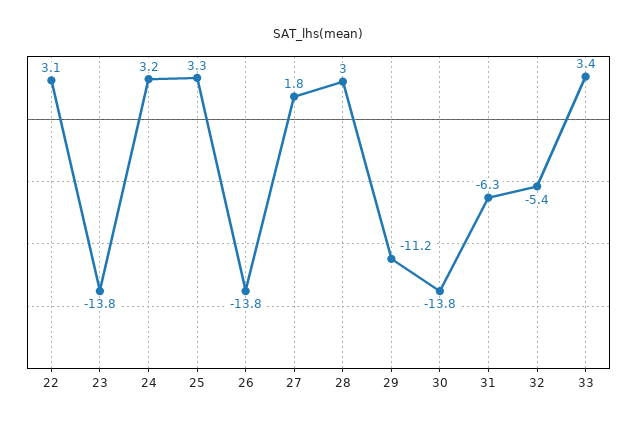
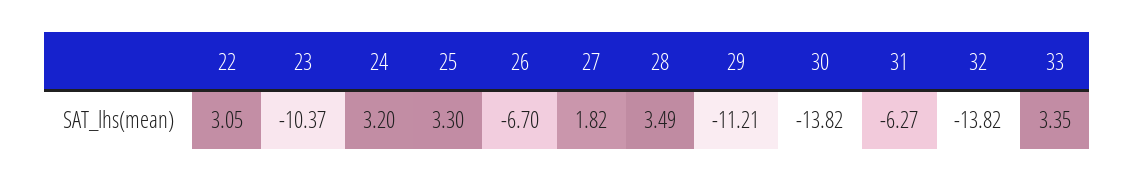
  {
    "22": 3.05,
-   "23": -13.8,
+   "23": -10.37,
    "24": 3.2,
    "25": 3.3,
-   "26": -13.8,
+   "26": -6.7,
    "27": 1.82,
-   "28": 3,
+   "28": 3.49,
    "29": -11.21,
    "30": -13.82,
    "31": -6.27,
-   "32": -5.4,
+   "32": -13.82,
    "33": 3.35
  }

